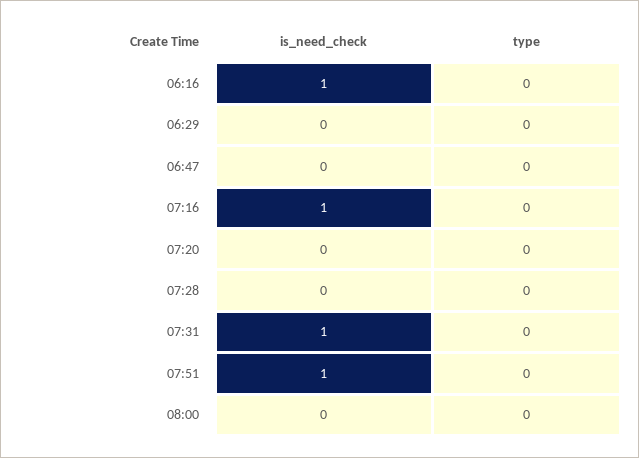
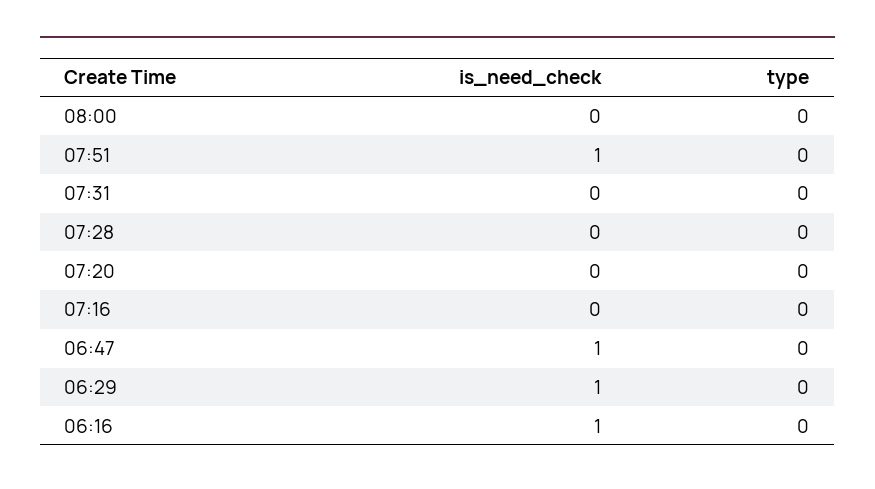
  {
    "is_need_check": {
      "06:16": 1,
-     "06:29": 0,
+     "06:29": 1,
-     "06:47": 0,
+     "06:47": 1,
-     "07:16": 1,
+     "07:16": 0,
      "07:20": 0,
      "07:28": 0,
-     "07:31": 1,
+     "07:31": 0,
      "07:51": 1,
      "08:00": 0
    },
    "type": {
      "06:16": 0,
      "06:29": 0,
      "06:47": 0,
      "07:16": 0,
      "07:20": 0,
      "07:28": 0,
      "07:31": 0,
      "07:51": 0,
      "08:00": 0
    }
  }

